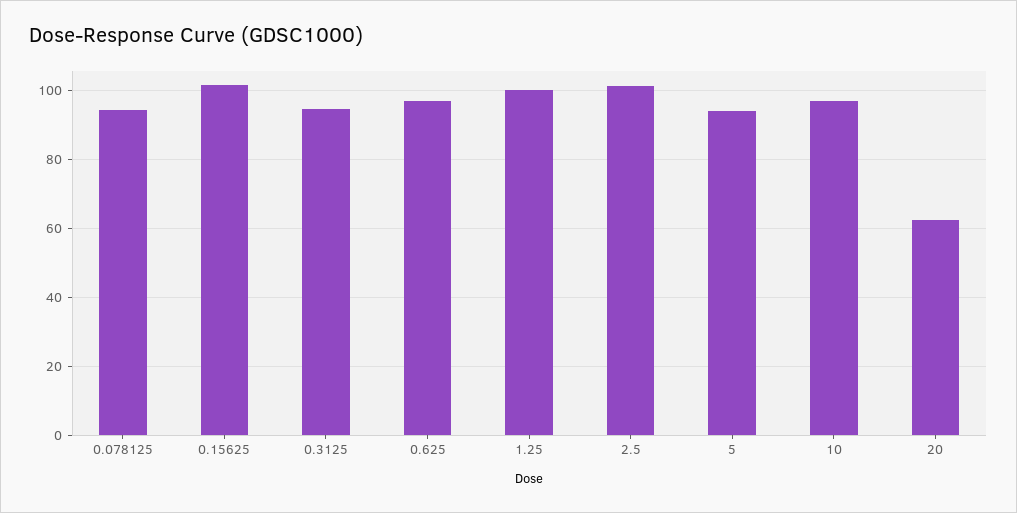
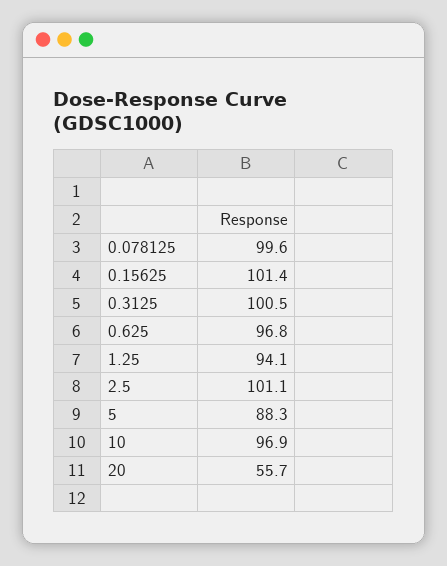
  {
-   "0.078125": 94,
+   "0.078125": 99.6,
    "0.15625": 101.4,
-   "0.3125": 94,
+   "0.3125": 100.5,
    "0.625": 96.8,
-   "1.25": 100,
+   "1.25": 94.1,
    "2.5": 101.1,
-   "5": 94,
+   "5": 88.3,
    "10": 96.9,
-   "20": 62
+   "20": 55.7
  }

